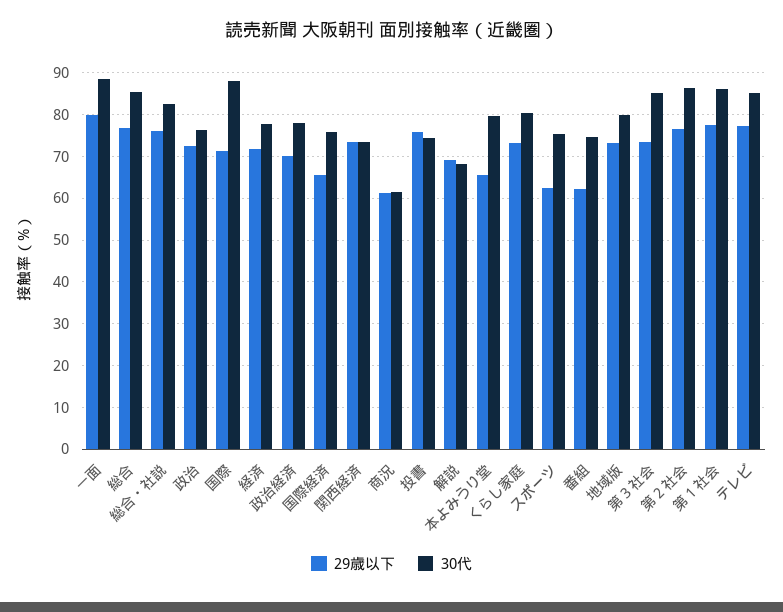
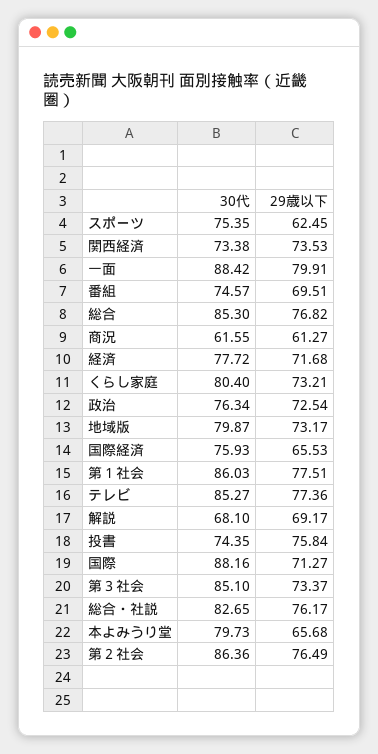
  {
    "29歳以下": {
      "一面": 79.91,
      "総合": 76.82,
      "総合・社説": 76.17,
      "政治": 72.54,
      "国際": 71.27,
      "経済": 71.68,
-     "政治経済": 70,
      "国際経済": 65.53,
      "関西経済": 73.53,
      "商況": 61.27,
      "投書": 75.84,
      "解説": 69.17,
      "本よみうり堂": 65.68,
      "くらし家庭": 73.21,
      "スポーツ": 62.45,
-     "番組": 62,
+     "番組": 69.51,
      "地域版": 73.17,
      "第３社会": 73.37,
      "第２社会": 76.49,
      "第１社会": 77.51,
      "テレビ": 77.36
    },
    "30代": {
      "一面": 88.42,
      "総合": 85.3,
      "総合・社説": 82.65,
      "政治": 76.34,
      "国際": 88.16,
      "経済": 77.72,
-     "政治経済": 78,
      "国際経済": 75.93,
      "関西経済": 73.38,
      "商況": 61.55,
      "投書": 74.35,
      "解説": 68.1,
      "本よみうり堂": 79.73,
      "くらし家庭": 80.4,
      "スポーツ": 75.35,
      "番組": 74.57,
      "地域版": 79.87,
      "第３社会": 85.1,
      "第２社会": 86.36,
      "第１社会": 86.03,
      "テレビ": 85.27
    }
  }

